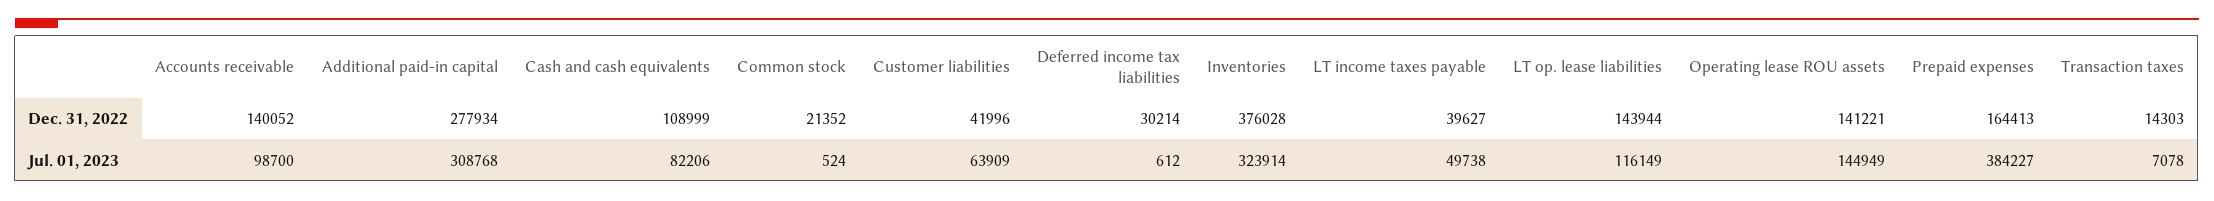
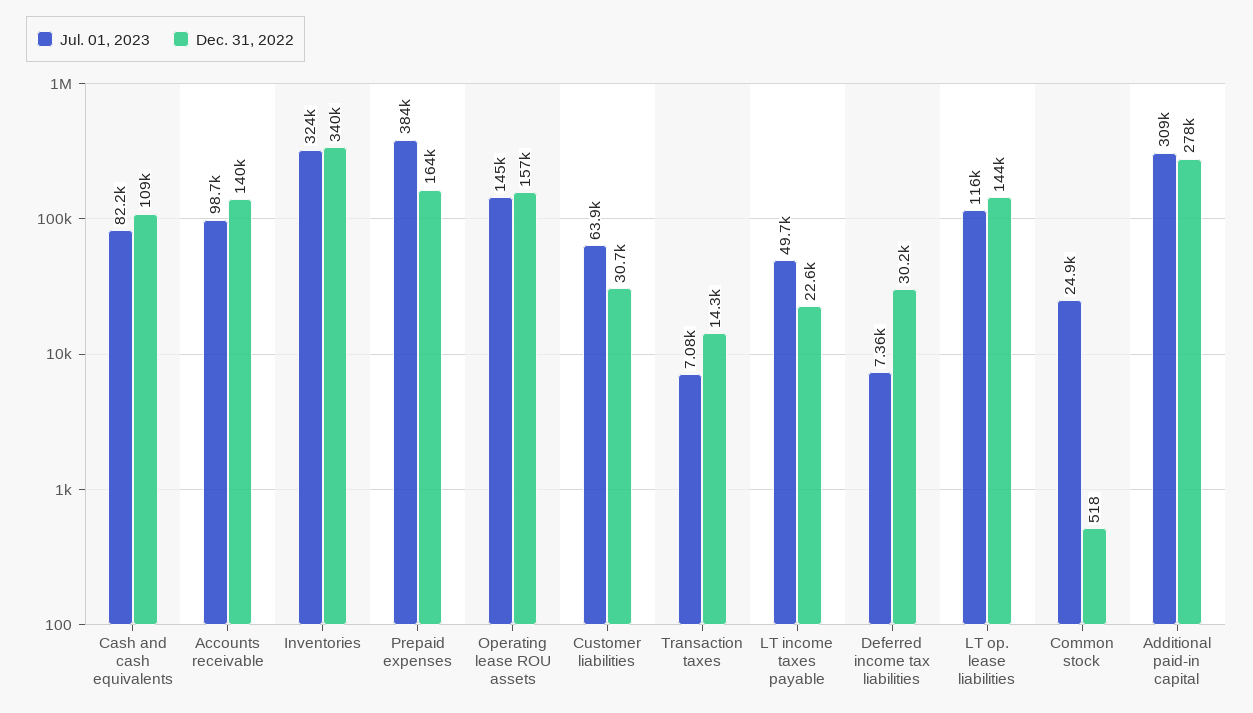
  {
    "Dec. 31, 2022": {
      "Accounts receivable": 140052,
      "Additional paid-in capital": 277934,
      "Cash and cash equivalents": 108999,
-     "Common stock": 21352,
+     "Common stock": 518,
-     "Customer liabilities": 41996,
+     "Customer liabilities": 30700,
      "Deferred income tax liabilities": 30214,
-     "Inventories": 376028,
+     "Inventories": 340000,
-     "LT income taxes payable": 39627,
+     "LT income taxes payable": 22600,
      "LT op. lease liabilities": 143944,
-     "Operating lease ROU assets": 141221,
+     "Operating lease ROU assets": 157000,
      "Prepaid expenses": 164413,
      "Transaction taxes": 14303
    },
    "Jul. 01, 2023": {
      "Accounts receivable": 98700,
      "Additional paid-in capital": 308768,
      "Cash and cash equivalents": 82206,
-     "Common stock": 524,
+     "Common stock": 24900,
      "Customer liabilities": 63909,
-     "Deferred income tax liabilities": 612,
+     "Deferred income tax liabilities": 7360,
      "Inventories": 323914,
      "LT income taxes payable": 49738,
      "LT op. lease liabilities": 116149,
      "Operating lease ROU assets": 144949,
      "Prepaid expenses": 384227,
      "Transaction taxes": 7078
    }
  }

